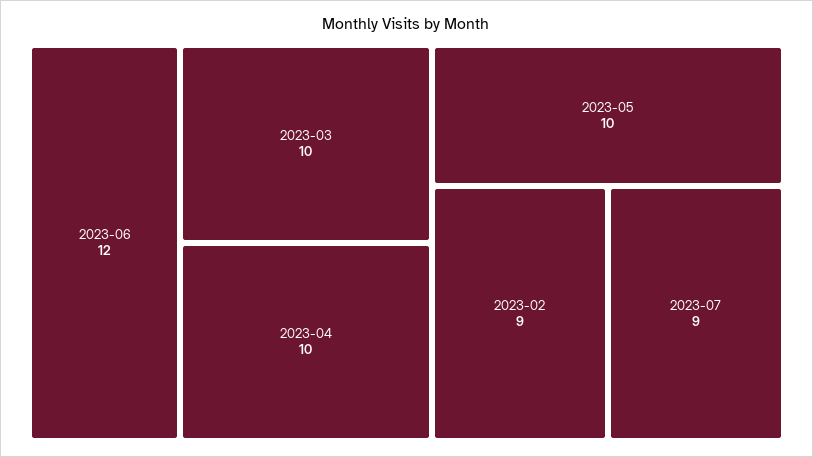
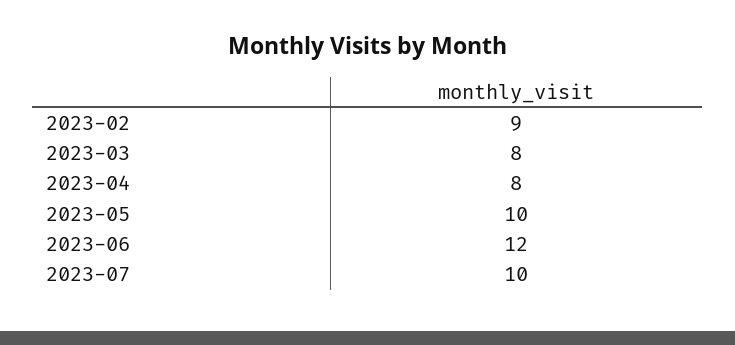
  {
    "2023-06": 12,
-   "2023-03": 10,
+   "2023-03": 8,
-   "2023-04": 10,
+   "2023-04": 8,
    "2023-05": 10,
    "2023-02": 9,
-   "2023-07": 9
+   "2023-07": 10
  }

